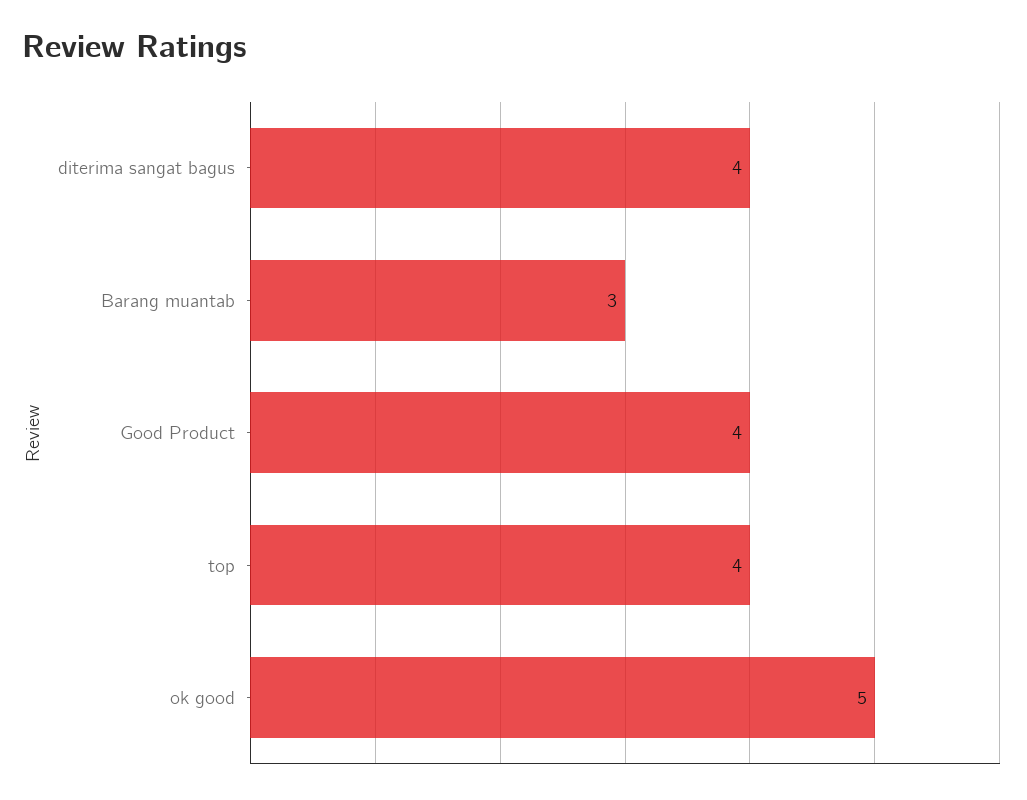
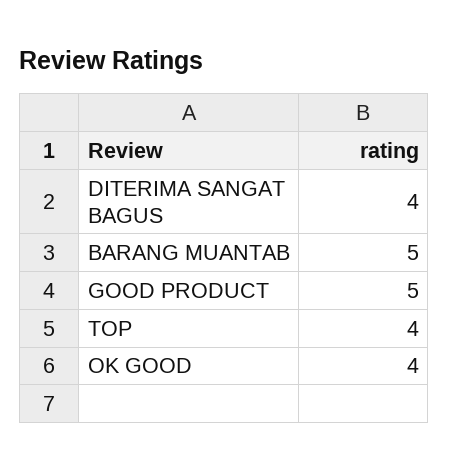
  {
    "diterima sangat bagus": 4,
-   "Barang muantab": 3,
+   "Barang muantab": 5,
-   "Good Product": 4,
+   "Good Product": 5,
    "top": 4,
-   "ok good": 5
+   "ok good": 4
  }

